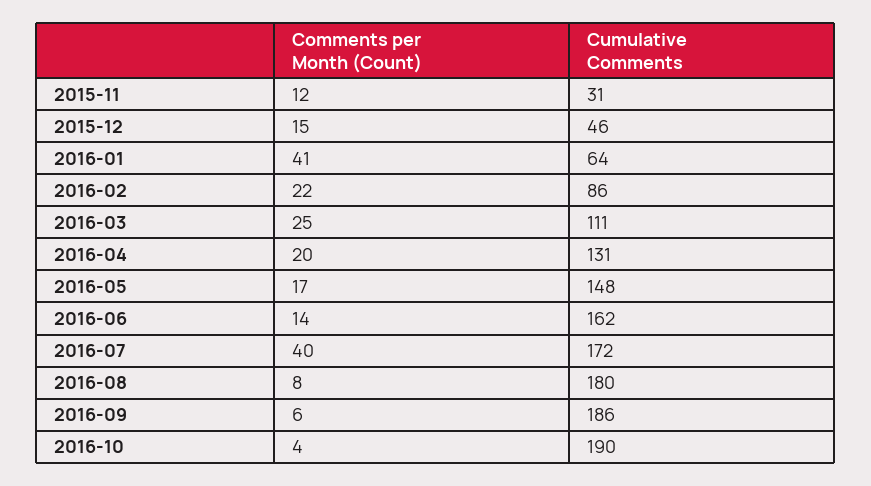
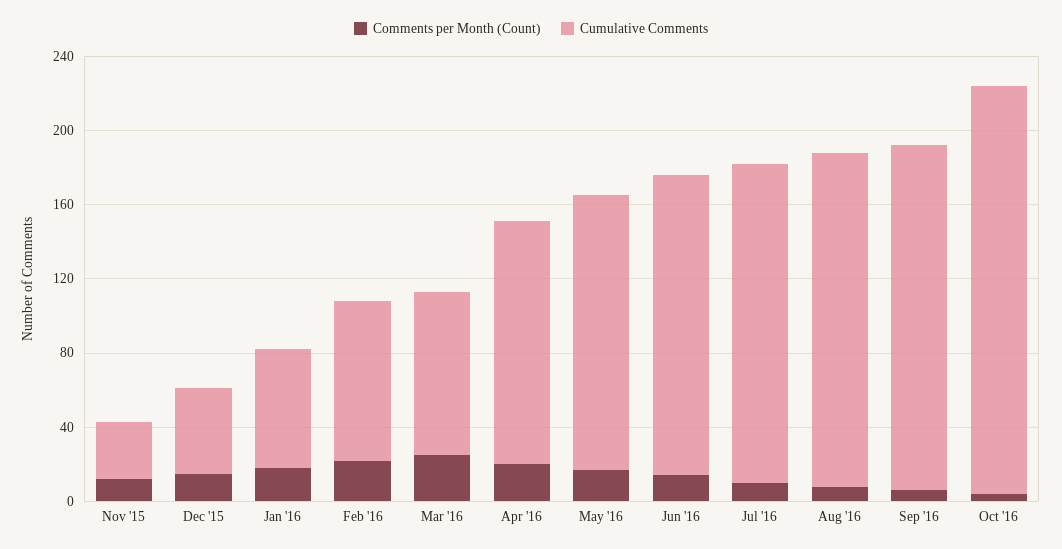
  {
    "Comments per Month (Count)": {
      "2015-11": 12,
      "2015-12": 15,
-     "2016-01": 41,
+     "2016-01": 20,
      "2016-02": 22,
      "2016-03": 25,
      "2016-04": 20,
      "2016-05": 17,
      "2016-06": 14,
-     "2016-07": 40,
+     "2016-07": 10,
      "2016-08": 8,
      "2016-09": 6,
      "2016-10": 4
    },
    "Cumulative Comments": {
      "2015-11": 31,
      "2015-12": 46,
      "2016-01": 64,
      "2016-02": 86,
-     "2016-03": 111,
+     "2016-03": 90,
      "2016-04": 131,
      "2016-05": 148,
      "2016-06": 162,
      "2016-07": 172,
      "2016-08": 180,
      "2016-09": 186,
-     "2016-10": 190
+     "2016-10": 220
    }
  }

